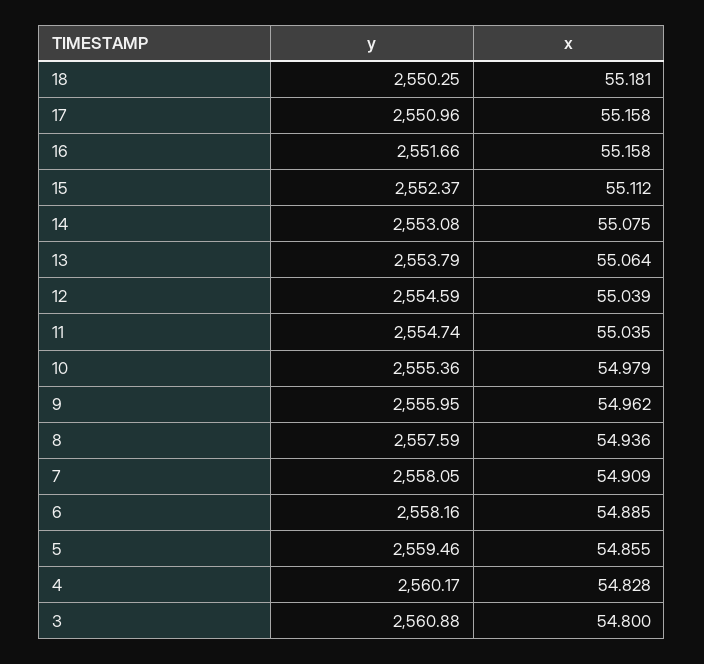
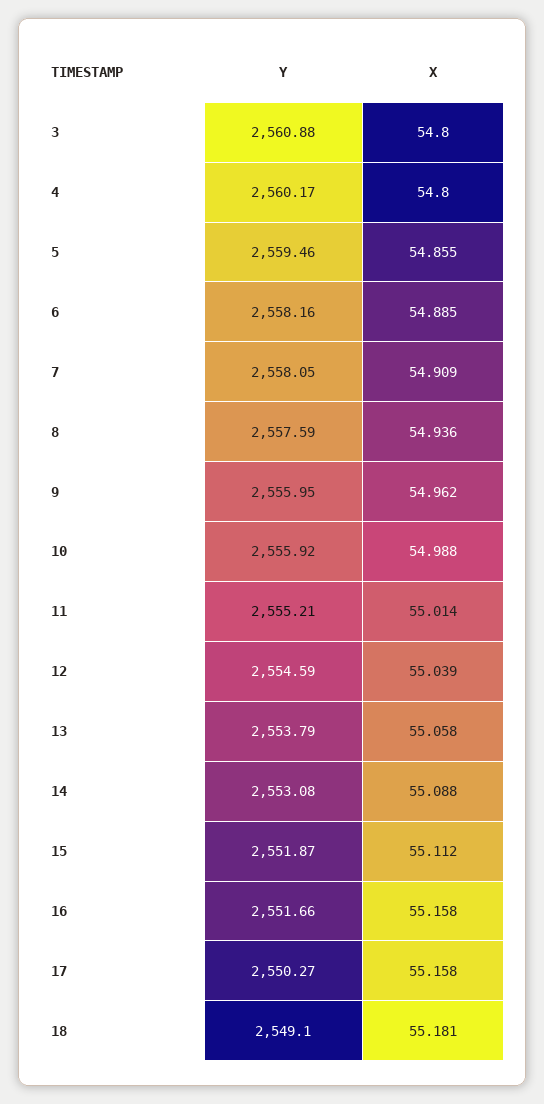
  {
    "y": {
-     "18": 2550.25,
+     "18": 2549.1,
-     "17": 2550.96,
+     "17": 2550.27,
      "16": 2551.66,
-     "15": 2552.37,
+     "15": 2551.87,
      "14": 2553.08,
      "13": 2553.79,
      "12": 2554.59,
-     "11": 2554.74,
+     "11": 2555.21,
-     "10": 2555.36,
+     "10": 2555.92,
      "9": 2555.95,
      "8": 2557.59,
      "7": 2558.05,
      "6": 2558.16,
      "5": 2559.46,
      "4": 2560.17,
      "3": 2560.88
    },
    "x": {
      "18": 55.181,
      "17": 55.158,
      "16": 55.158,
      "15": 55.112,
-     "14": 55.075,
+     "14": 55.088,
-     "13": 55.064,
+     "13": 55.058,
      "12": 55.039,
-     "11": 55.035,
+     "11": 55.014,
-     "10": 54.979,
+     "10": 54.988,
      "9": 54.962,
      "8": 54.936,
      "7": 54.909,
      "6": 54.885,
      "5": 54.855,
-     "4": 54.828,
+     "4": 54.8,
      "3": 54.8
    }
  }

